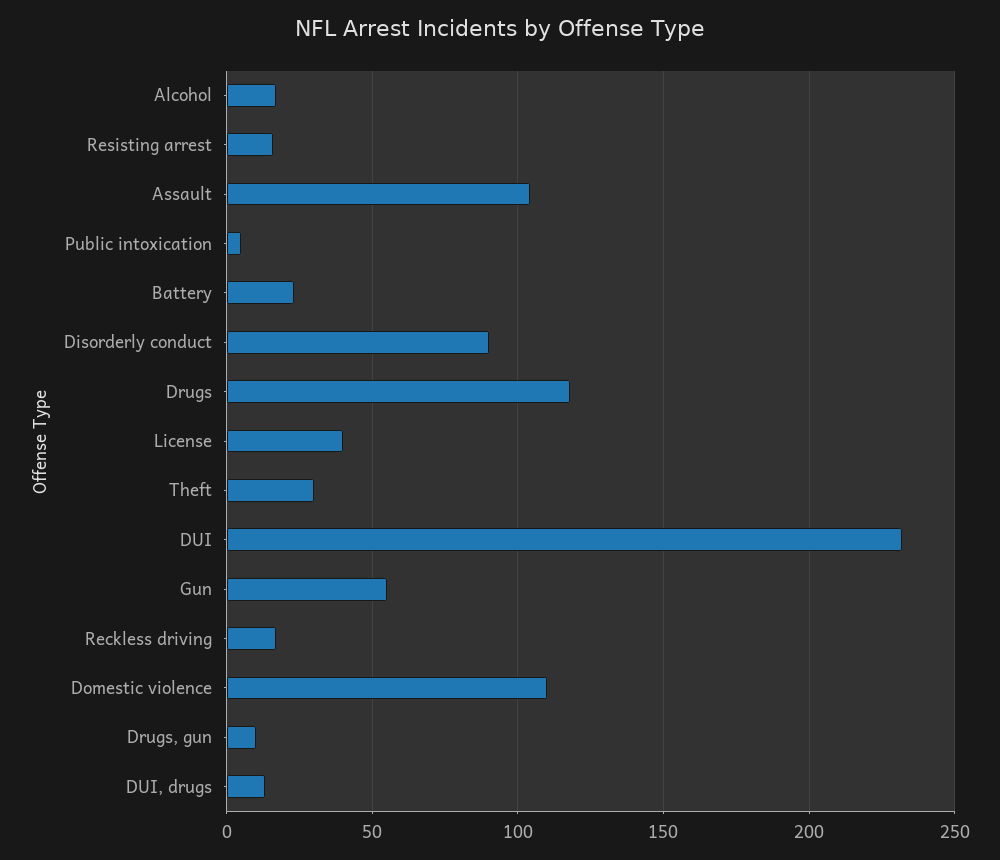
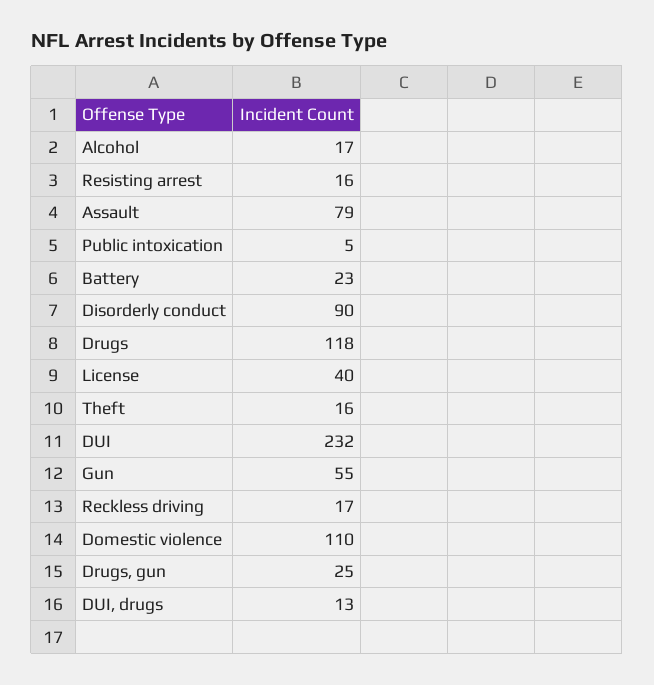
  {
    "Alcohol": 17,
    "Resisting arrest": 16,
-   "Assault": 105,
+   "Assault": 79,
    "Public intoxication": 5,
    "Battery": 23,
    "Disorderly conduct": 90,
    "Drugs": 118,
    "License": 40,
-   "Theft": 30,
+   "Theft": 16,
    "DUI": 232,
    "Gun": 55,
    "Reckless driving": 17,
    "Domestic violence": 110,
-   "Drugs, gun": 10,
+   "Drugs, gun": 25,
    "DUI, drugs": 13
  }

